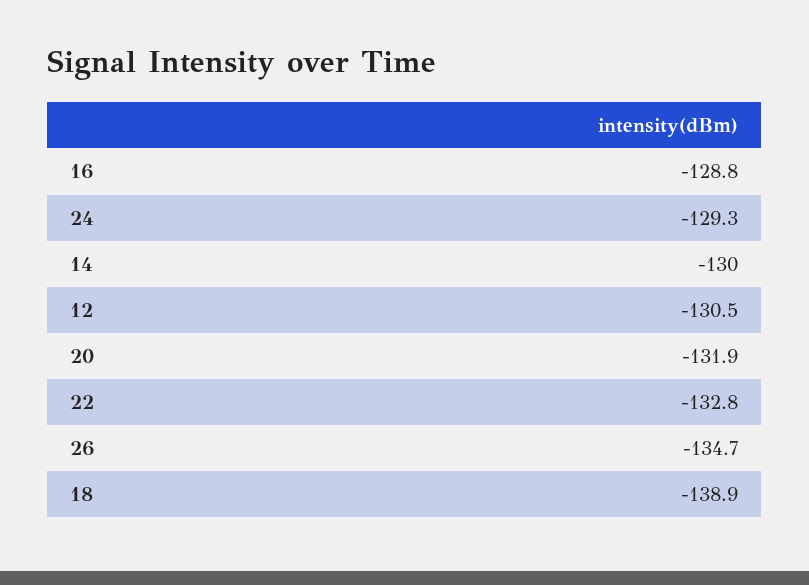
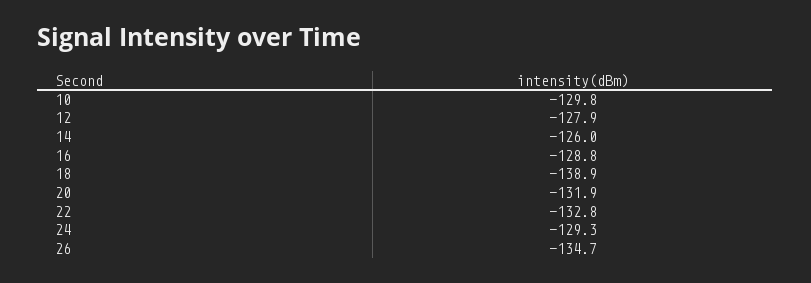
  {
    "16": -128.8,
    "24": -129.3,
-   "14": -130,
+   "14": -126,
-   "12": -130.5,
+   "12": -127.9,
    "20": -131.9,
    "22": -132.8,
    "26": -134.7,
-   "18": -138.9
+   "18": -138.9,
+   "10": -129.8
  }

